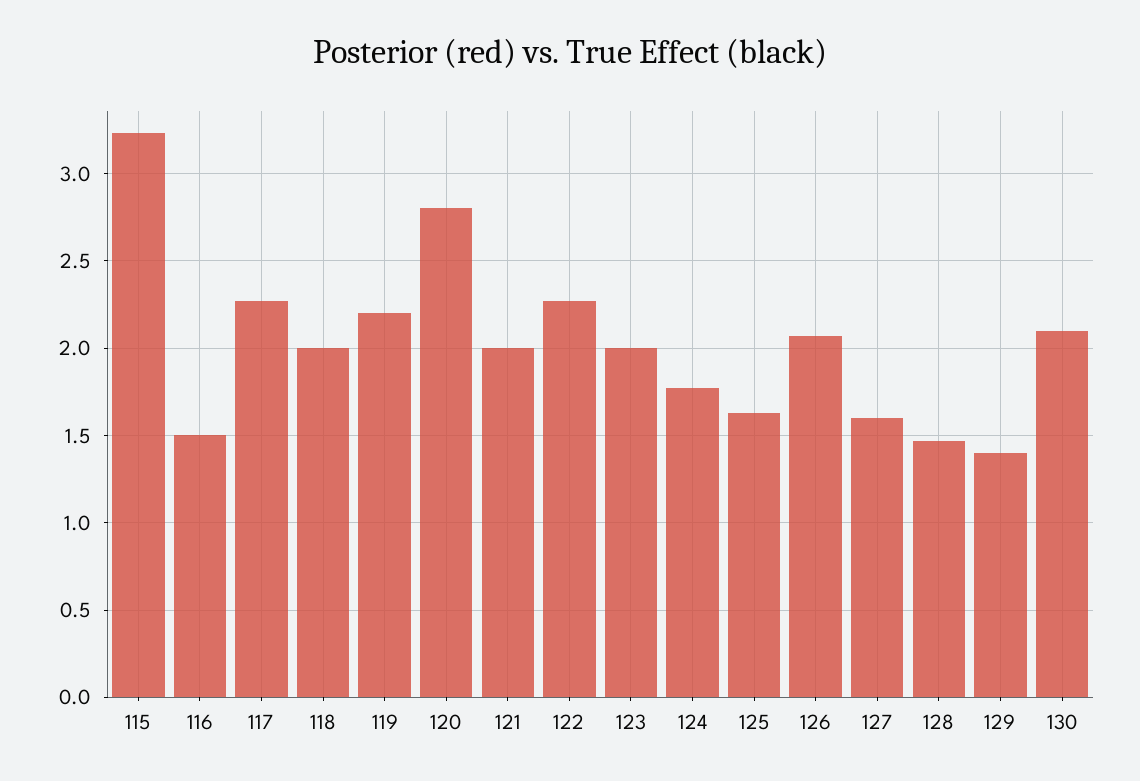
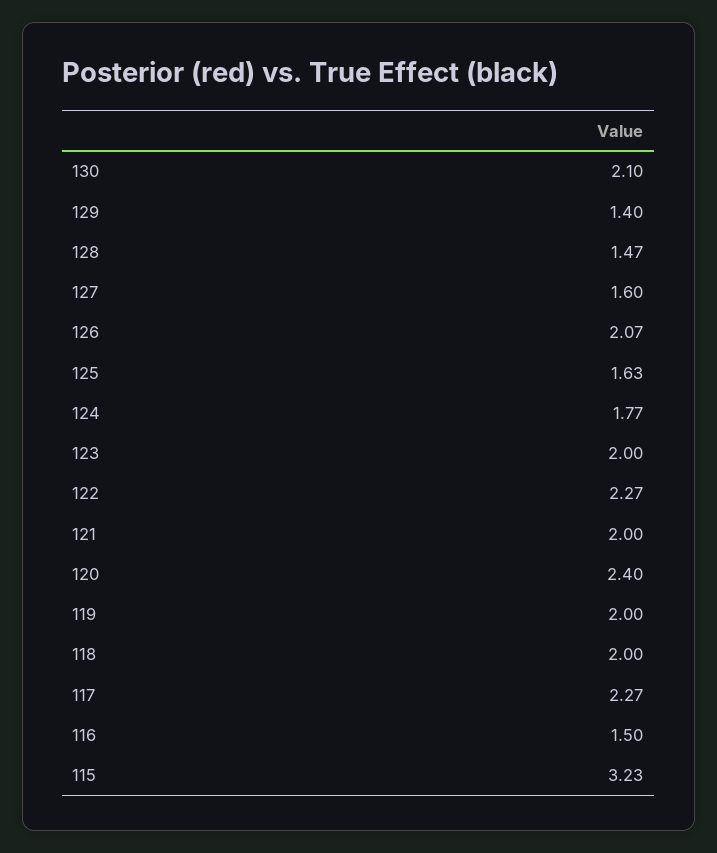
  {
    "115": 3.23,
    "116": 1.5,
    "117": 2.27,
    "118": 2,
-   "119": 2.2,
+   "119": 2,
-   "120": 2.8,
+   "120": 2.4,
    "121": 2,
    "122": 2.27,
    "123": 2,
    "124": 1.77,
    "125": 1.63,
    "126": 2.07,
    "127": 1.6,
    "128": 1.47,
    "129": 1.4,
    "130": 2.1
  }

